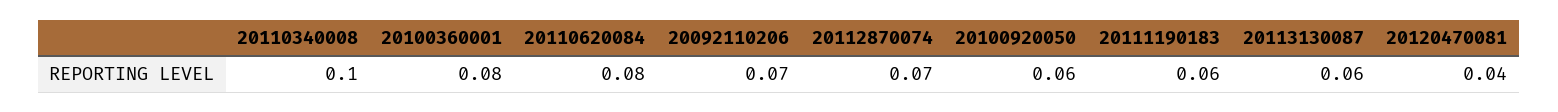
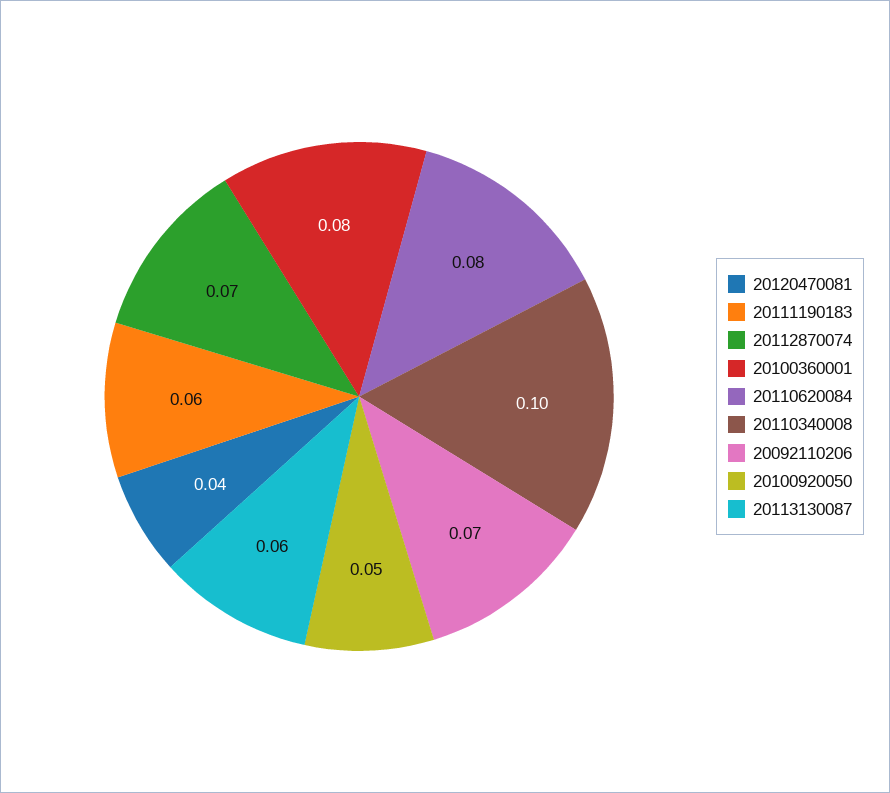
  {
    "20110340008": 0.1,
    "20100360001": 0.08,
    "20110620084": 0.08,
    "20092110206": 0.07,
    "20112870074": 0.07,
-   "20100920050": 0.06,
+   "20100920050": 0.05,
    "20111190183": 0.06,
    "20113130087": 0.06,
    "20120470081": 0.04
  }

